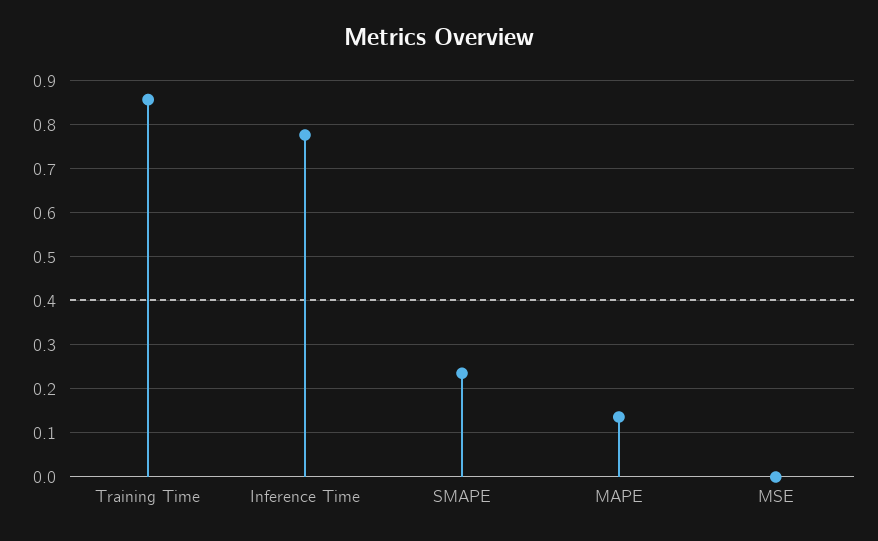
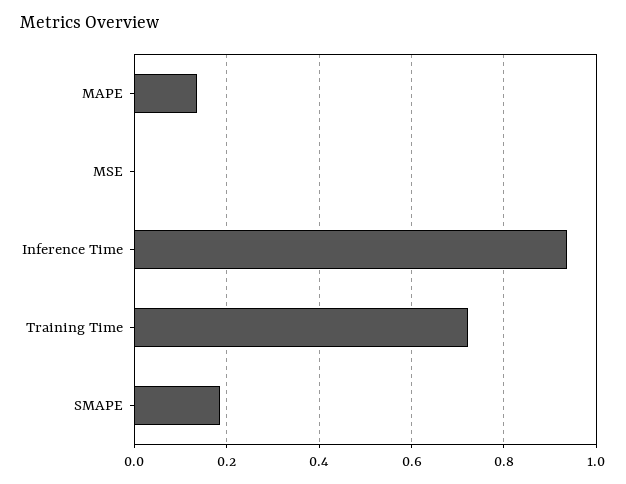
  {
-   "Training Time": 0.86,
+   "Training Time": 0.72,
-   "Inference Time": 0.78,
+   "Inference Time": 0.94,
-   "SMAPE": 0.24,
+   "SMAPE": 0.18,
    "MAPE": 0.14,
    "MSE": 0
  }

